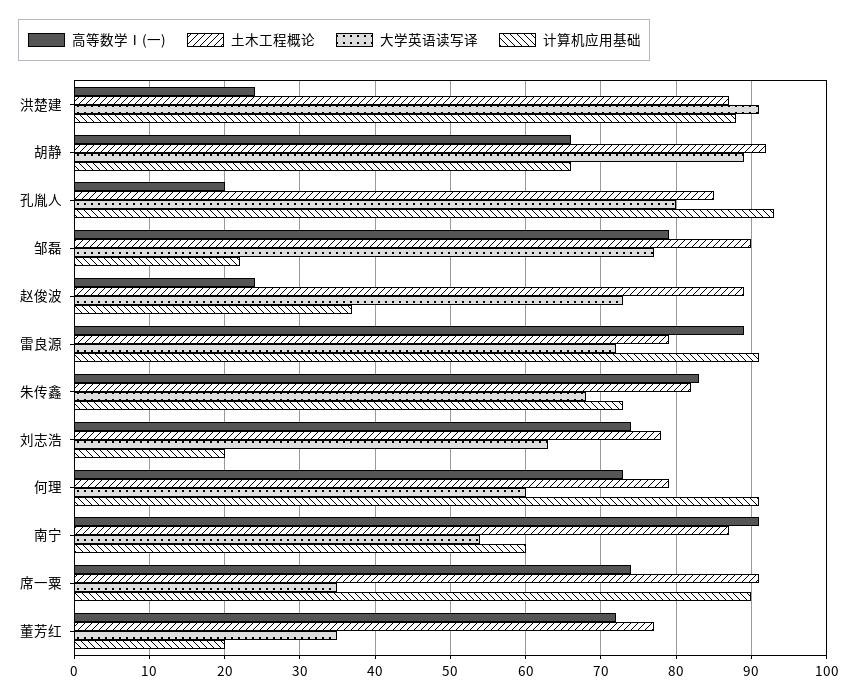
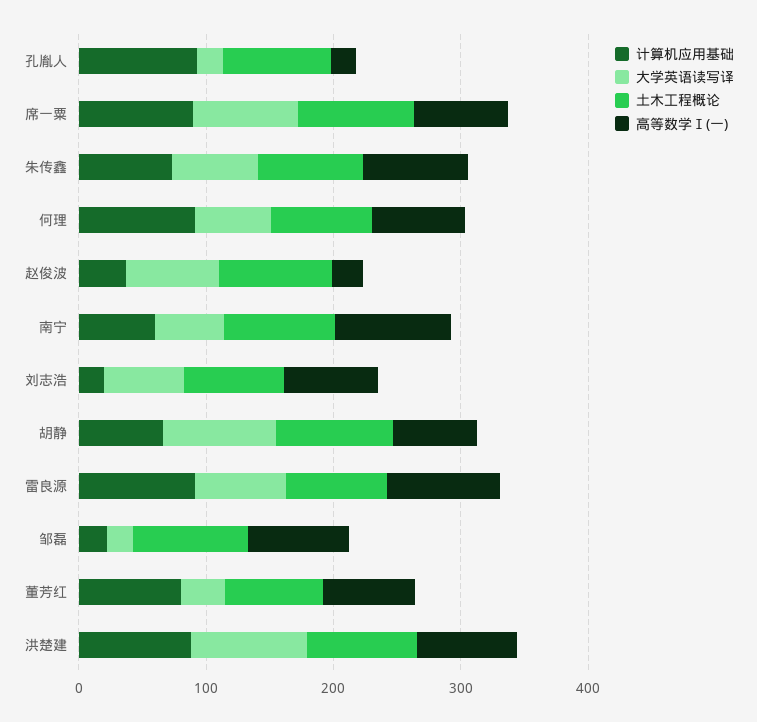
  {
    "高等数学Ⅰ(一)": {
-     "洪楚建": 24,
+     "洪楚建": 80,
      "胡静": 66,
      "孔胤人": 20,
      "邹磊": 79,
      "赵俊波": 24,
      "雷良源": 89,
      "朱传鑫": 83,
      "刘志浩": 74,
      "何理": 73,
      "南宁": 91,
      "席一粟": 74,
      "董芳红": 72
    },
    "土木工程概论": {
      "洪楚建": 87,
      "胡静": 92,
      "孔胤人": 85,
      "邹磊": 90,
      "赵俊波": 89,
      "雷良源": 79,
      "朱传鑫": 82,
      "刘志浩": 78,
      "何理": 79,
      "南宁": 87,
      "席一粟": 91,
      "董芳红": 77
    },
    "大学英语读写译": {
      "洪楚建": 91,
      "胡静": 89,
-     "孔胤人": 80,
+     "孔胤人": 20,
-     "邹磊": 77,
+     "邹磊": 20,
      "赵俊波": 73,
      "雷良源": 72,
      "朱传鑫": 68,
      "刘志浩": 63,
      "何理": 60,
      "南宁": 54,
-     "席一粟": 35,
+     "席一粟": 80,
      "董芳红": 35
    },
    "计算机应用基础": {
      "洪楚建": 88,
      "胡静": 66,
      "孔胤人": 93,
      "邹磊": 22,
      "赵俊波": 37,
      "雷良源": 91,
      "朱传鑫": 73,
      "刘志浩": 20,
      "何理": 91,
      "南宁": 60,
      "席一粟": 90,
-     "董芳红": 20
+     "董芳红": 80
    }
  }

